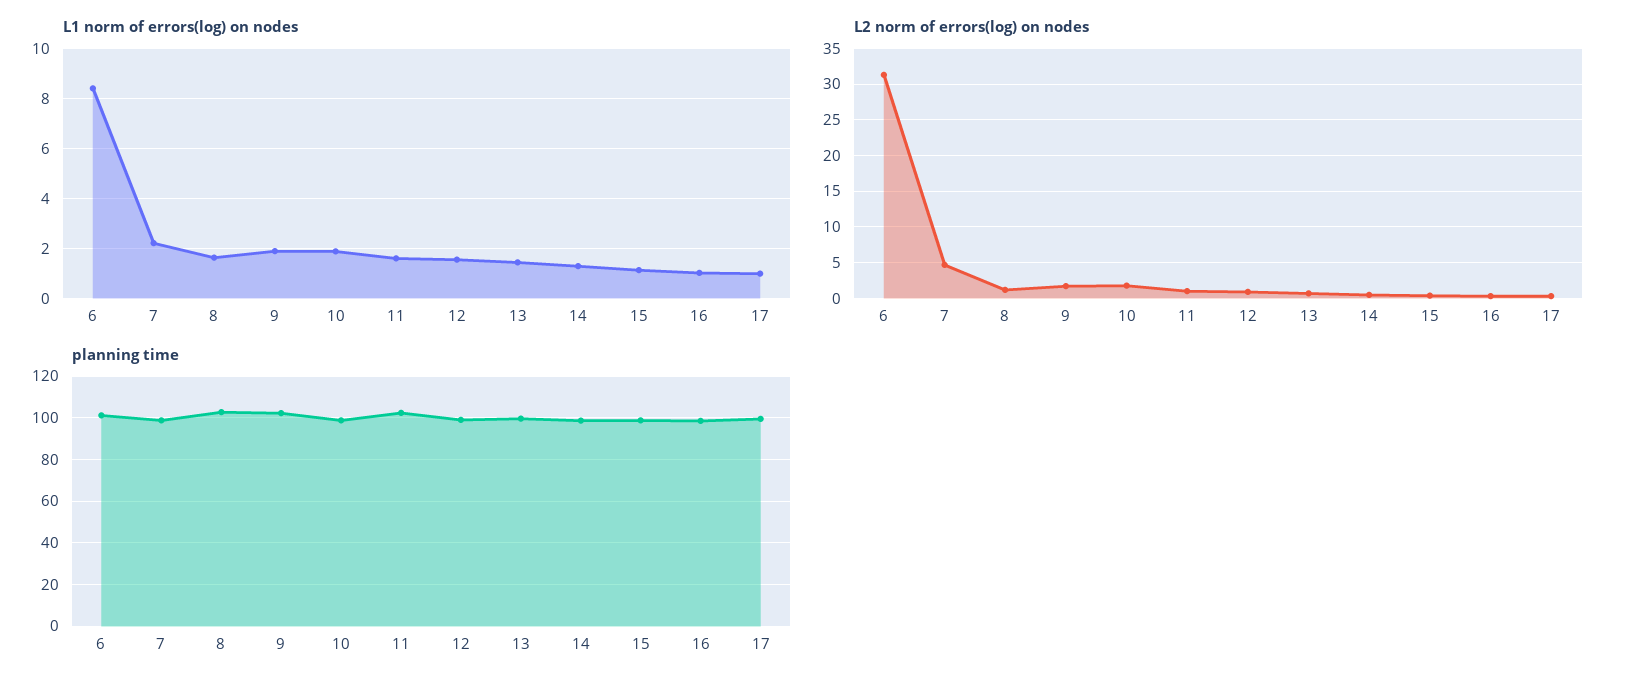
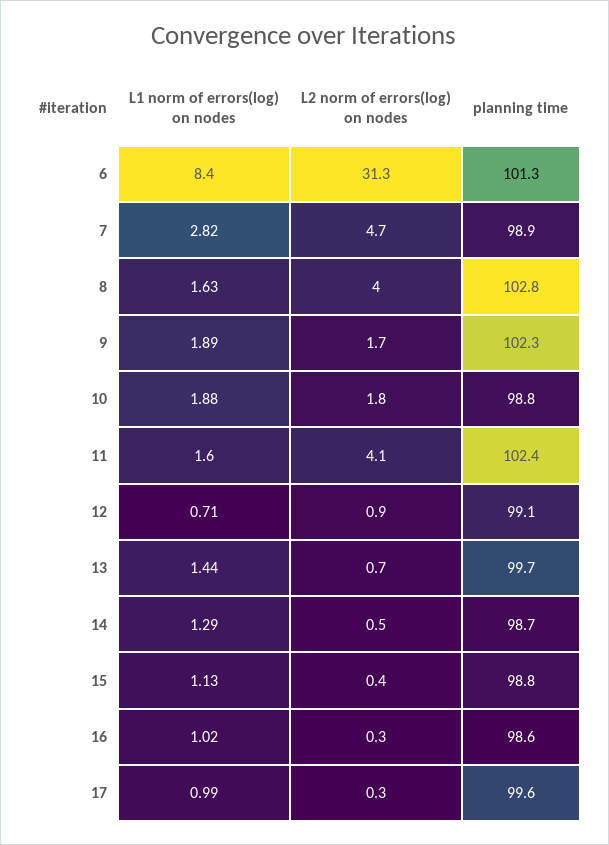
  {
    "L1 norm of errors(log) on nodes": {
      "6": 8.4,
-     "7": 2.25,
+     "7": 2.82,
      "8": 1.63,
      "9": 1.89,
      "10": 1.88,
      "11": 1.6,
-     "12": 1.5,
+     "12": 0.71,
      "13": 1.44,
      "14": 1.29,
      "15": 1.13,
      "16": 1.02,
      "17": 0.99
    },
    "L2 norm of errors(log) on nodes": {
      "6": 31.3,
      "7": 4.7,
-     "8": 1,
+     "8": 4,
      "9": 1.7,
      "10": 1.8,
-     "11": 1,
+     "11": 4.1,
      "12": 0.9,
      "13": 0.7,
      "14": 0.5,
      "15": 0.4,
      "16": 0.3,
      "17": 0.3
    },
    "planning time": {
      "6": 101.3,
      "7": 98.9,
      "8": 102.8,
      "9": 102.3,
      "10": 98.8,
      "11": 102.4,
      "12": 99.1,
      "13": 99.7,
      "14": 98.7,
      "15": 98.8,
      "16": 98.6,
      "17": 99.6
    }
  }

